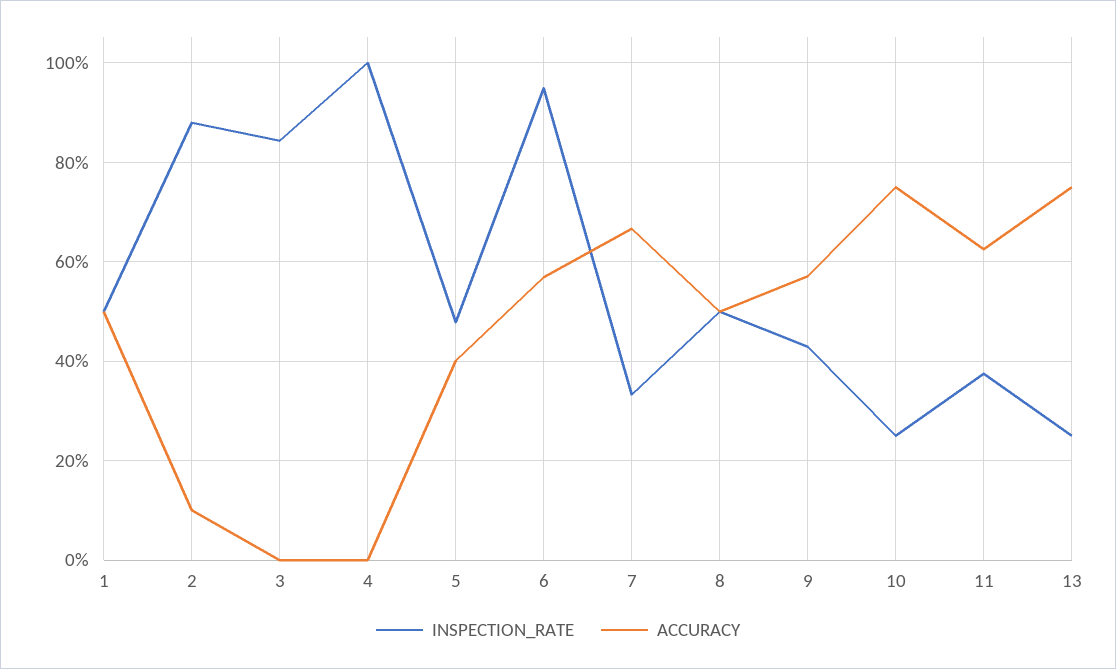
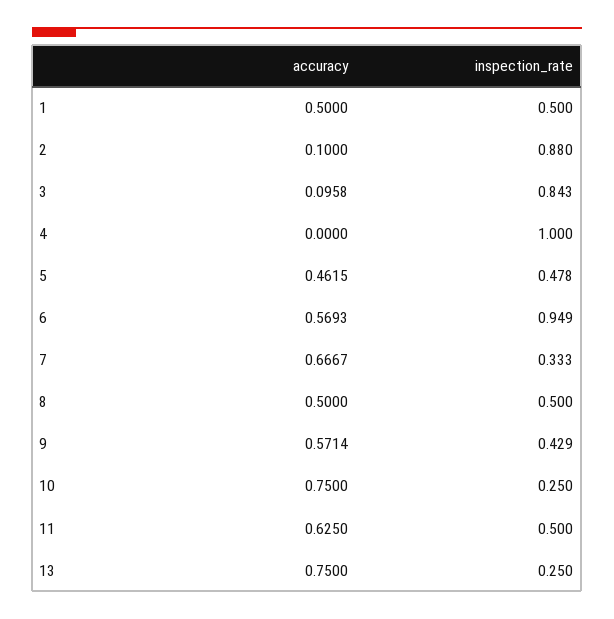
  {
    "INSPECTION_RATE": {
      "1": 0.5,
      "2": 0.88,
      "3": 0.843,
      "4": 1,
      "5": 0.478,
      "6": 0.949,
      "7": 0.333,
      "8": 0.5,
      "9": 0.429,
      "10": 0.25,
-     "11": 0.38,
+     "11": 0.5,
      "13": 0.25
    },
    "ACCURACY": {
      "1": 0.5,
      "2": 0.1,
-     "3": 0,
+     "3": 0.0958,
      "4": 0,
-     "5": 0.4,
+     "5": 0.4615,
      "6": 0.5693,
      "7": 0.6667,
      "8": 0.5,
      "9": 0.5714,
      "10": 0.75,
      "11": 0.625,
      "13": 0.75
    }
  }

